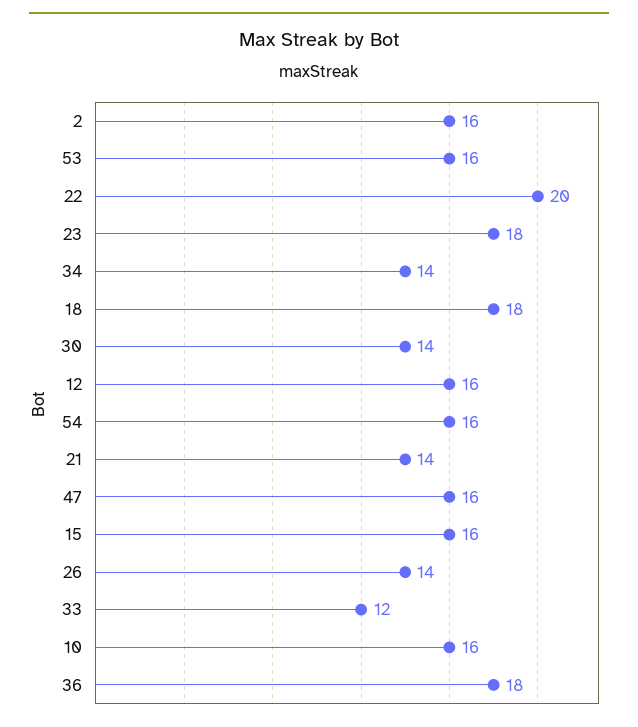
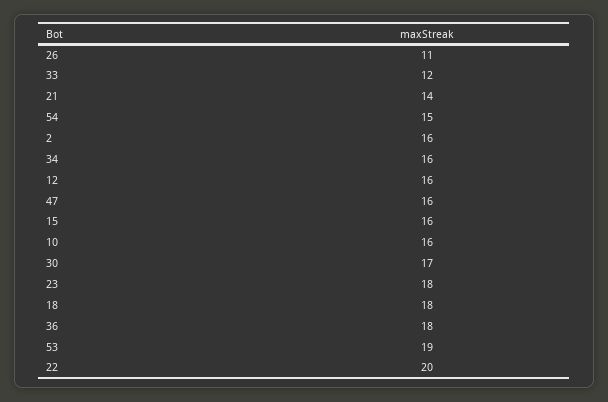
  {
    "2": 16,
-   "53": 16,
+   "53": 19,
    "22": 20,
    "23": 18,
-   "34": 14,
+   "34": 16,
    "18": 18,
-   "30": 14,
+   "30": 17,
    "12": 16,
-   "54": 16,
+   "54": 15,
    "21": 14,
    "47": 16,
    "15": 16,
-   "26": 14,
+   "26": 11,
    "33": 12,
    "10": 16,
    "36": 18
  }

